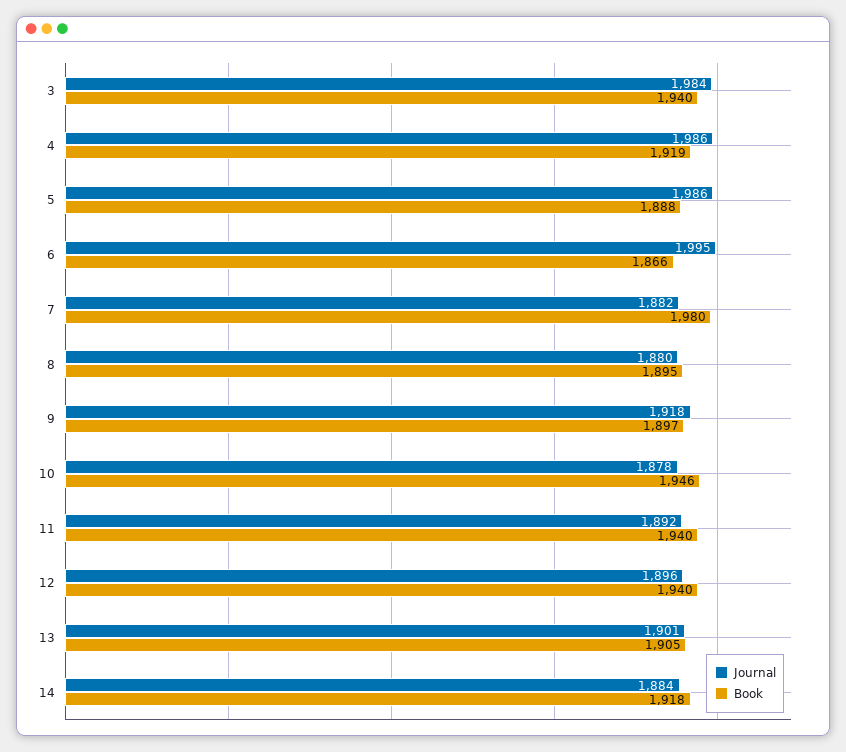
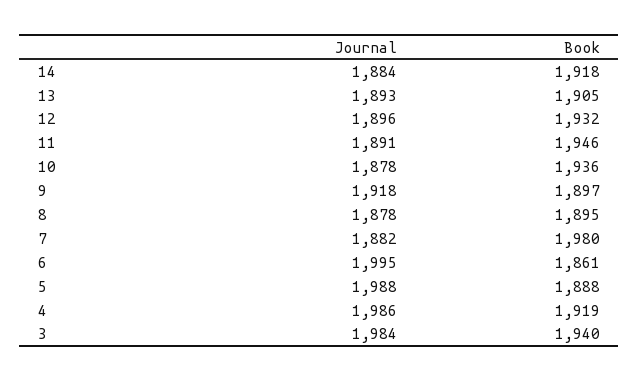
  {
    "Journal": {
      "3": 1984,
      "4": 1986,
-     "5": 1986,
+     "5": 1988,
      "6": 1995,
      "7": 1882,
-     "8": 1880,
+     "8": 1878,
      "9": 1918,
      "10": 1878,
-     "11": 1892,
+     "11": 1891,
      "12": 1896,
-     "13": 1901,
+     "13": 1893,
      "14": 1884
    },
    "Book": {
      "3": 1940,
      "4": 1919,
      "5": 1888,
-     "6": 1866,
+     "6": 1861,
      "7": 1980,
      "8": 1895,
      "9": 1897,
-     "10": 1946,
+     "10": 1936,
-     "11": 1940,
+     "11": 1946,
-     "12": 1940,
+     "12": 1932,
      "13": 1905,
      "14": 1918
    }
  }

